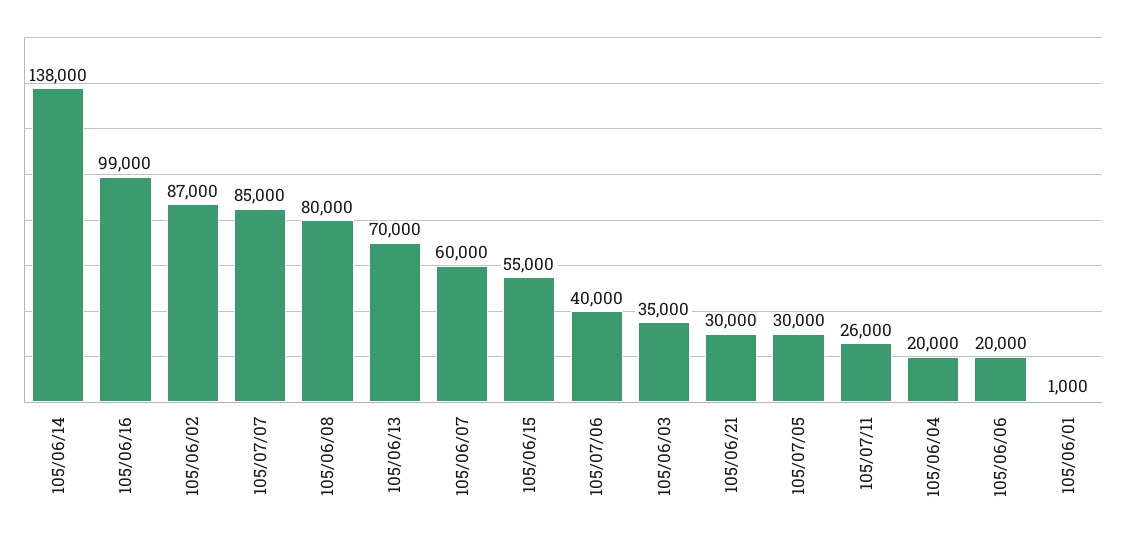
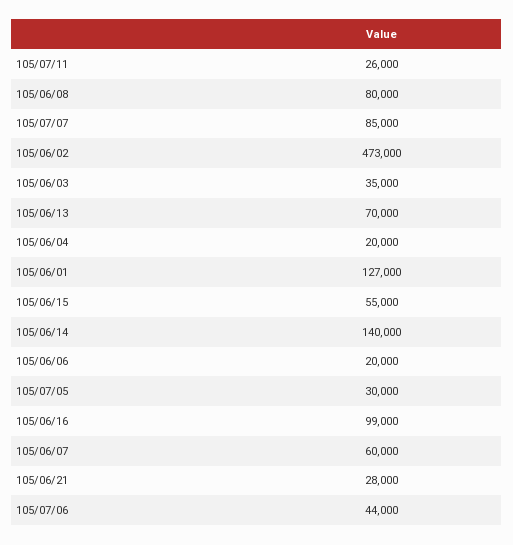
  {
-   "105/06/14": 138000,
+   "105/06/14": 140000,
    "105/06/16": 99000,
-   "105/06/02": 87000,
+   "105/06/02": 473000,
    "105/07/07": 85000,
    "105/06/08": 80000,
    "105/06/13": 70000,
    "105/06/07": 60000,
    "105/06/15": 55000,
-   "105/07/06": 40000,
+   "105/07/06": 44000,
    "105/06/03": 35000,
-   "105/06/21": 30000,
+   "105/06/21": 28000,
    "105/07/05": 30000,
    "105/07/11": 26000,
    "105/06/04": 20000,
    "105/06/06": 20000,
-   "105/06/01": 1000
+   "105/06/01": 127000
  }

